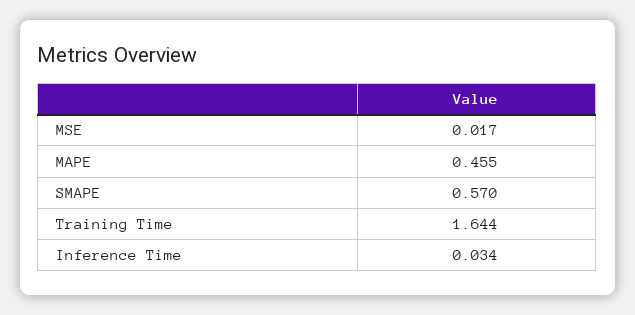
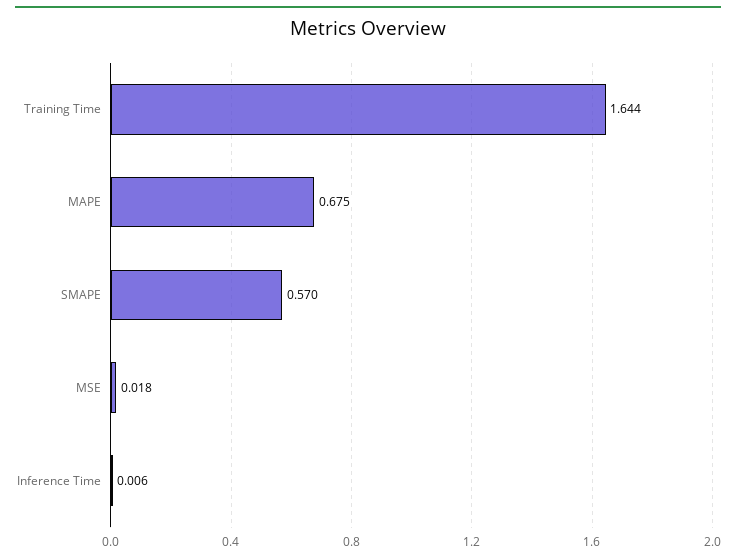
  {
-   "MSE": 0.017,
+   "MSE": 0.018,
-   "MAPE": 0.455,
+   "MAPE": 0.675,
    "SMAPE": 0.57,
    "Training Time": 1.644,
-   "Inference Time": 0.034
+   "Inference Time": 0.006
  }

